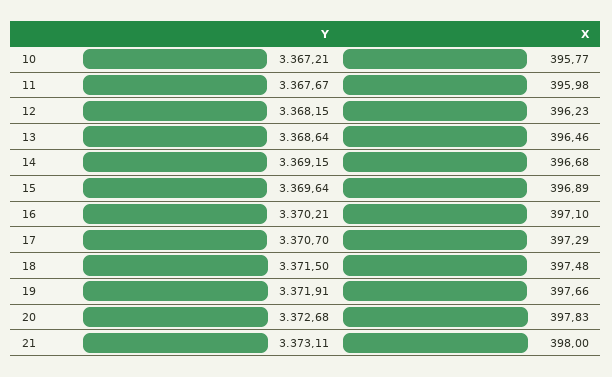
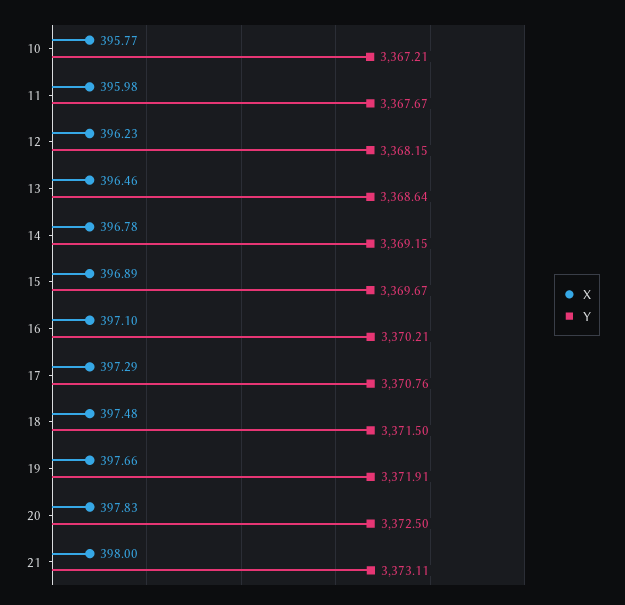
  {
    "Y": {
      "10": 3367.21,
      "11": 3367.67,
      "12": 3368.15,
      "13": 3368.64,
      "14": 3369.15,
-     "15": 3369.64,
+     "15": 3369.67,
      "16": 3370.21,
-     "17": 3370.7,
+     "17": 3370.76,
      "18": 3371.5,
      "19": 3371.91,
-     "20": 3372.68,
+     "20": 3372.5,
      "21": 3373.11
    },
    "X": {
      "10": 395.77,
      "11": 395.98,
      "12": 396.23,
      "13": 396.46,
-     "14": 396.68,
+     "14": 396.78,
      "15": 396.89,
      "16": 397.1,
      "17": 397.29,
      "18": 397.48,
      "19": 397.66,
      "20": 397.83,
      "21": 398
    }
  }

